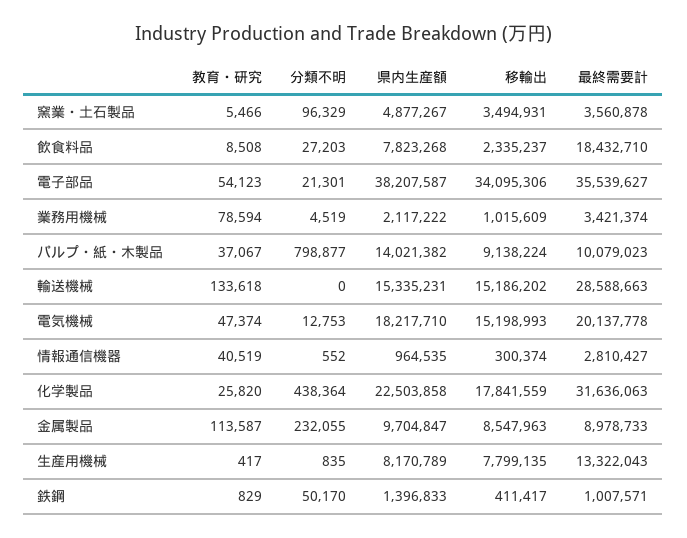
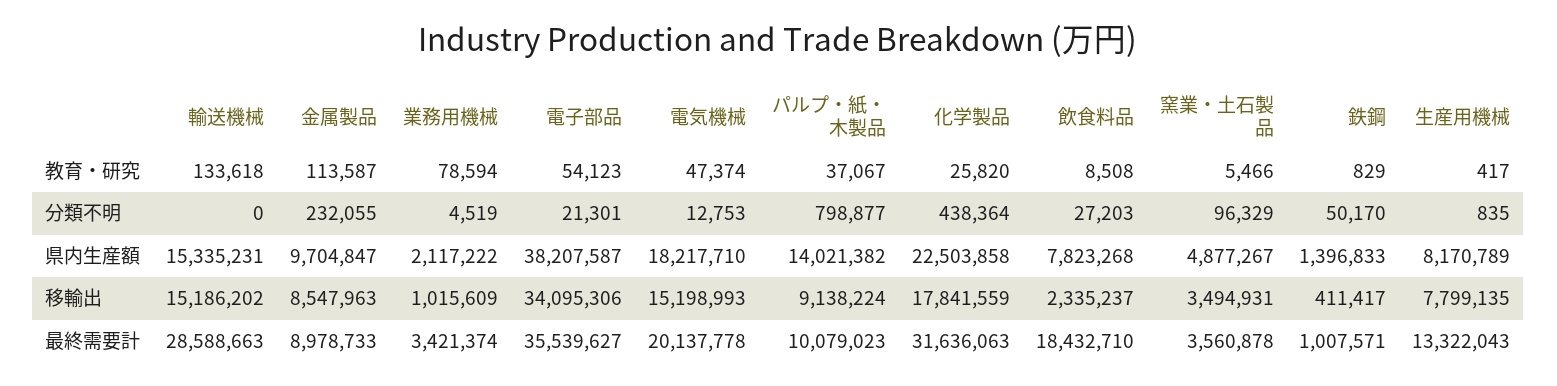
  {
    "教育・研究": {
      "窯業・土石製品": 5466,
      "飲食料品": 8508,
      "電子部品": 54123,
      "業務用機械": 78594,
      "パルプ・紙・木製品": 37067,
      "輸送機械": 133618,
      "電気機械": 47374,
-     "情報通信機器": 40519,
      "化学製品": 25820,
      "金属製品": 113587,
      "生産用機械": 417,
      "鉄鋼": 829
    },
    "分類不明": {
      "窯業・土石製品": 96329,
      "飲食料品": 27203,
      "電子部品": 21301,
      "業務用機械": 4519,
      "パルプ・紙・木製品": 798877,
      "輸送機械": 0,
      "電気機械": 12753,
-     "情報通信機器": 552,
      "化学製品": 438364,
      "金属製品": 232055,
      "生産用機械": 835,
      "鉄鋼": 50170
    },
    "県内生産額": {
      "窯業・土石製品": 4877267,
      "飲食料品": 7823268,
      "電子部品": 38207587,
      "業務用機械": 2117222,
      "パルプ・紙・木製品": 14021382,
      "輸送機械": 15335231,
      "電気機械": 18217710,
-     "情報通信機器": 964535,
      "化学製品": 22503858,
      "金属製品": 9704847,
      "生産用機械": 8170789,
      "鉄鋼": 1396833
    },
    "移輸出": {
      "窯業・土石製品": 3494931,
      "飲食料品": 2335237,
      "電子部品": 34095306,
      "業務用機械": 1015609,
      "パルプ・紙・木製品": 9138224,
      "輸送機械": 15186202,
      "電気機械": 15198993,
-     "情報通信機器": 300374,
      "化学製品": 17841559,
      "金属製品": 8547963,
      "生産用機械": 7799135,
      "鉄鋼": 411417
    },
    "最終需要計": {
      "窯業・土石製品": 3560878,
      "飲食料品": 18432710,
      "電子部品": 35539627,
      "業務用機械": 3421374,
      "パルプ・紙・木製品": 10079023,
      "輸送機械": 28588663,
      "電気機械": 20137778,
-     "情報通信機器": 2810427,
      "化学製品": 31636063,
      "金属製品": 8978733,
      "生産用機械": 13322043,
      "鉄鋼": 1007571
    }
  }

